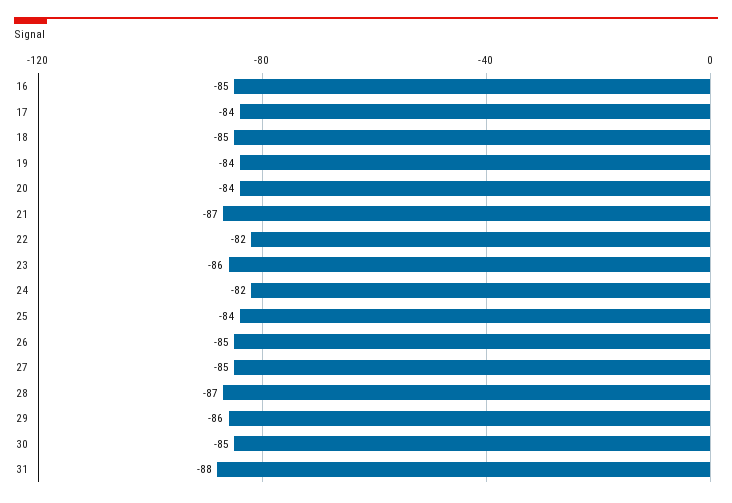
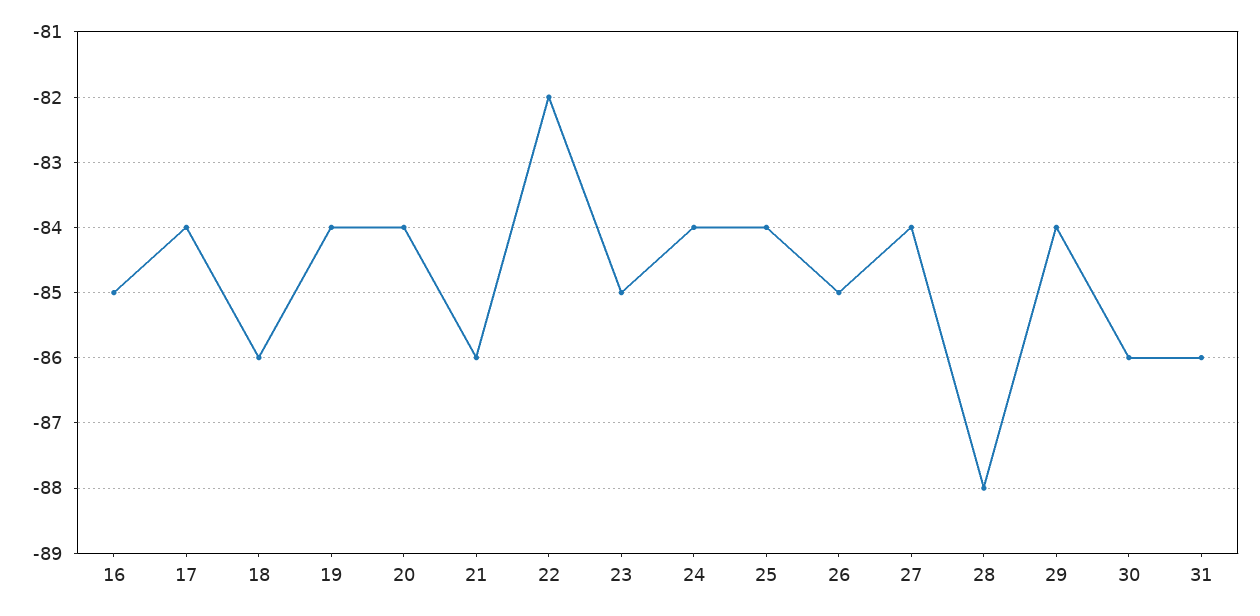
  {
    "16": -85,
    "17": -84,
-   "18": -85,
+   "18": -86,
    "19": -84,
    "20": -84,
-   "21": -87,
+   "21": -86,
    "22": -82,
-   "23": -86,
+   "23": -85,
-   "24": -82,
+   "24": -84,
    "25": -84,
    "26": -85,
-   "27": -85,
+   "27": -84,
-   "28": -87,
+   "28": -88,
-   "29": -86,
+   "29": -84,
-   "30": -85,
+   "30": -86,
-   "31": -88
+   "31": -86
  }

